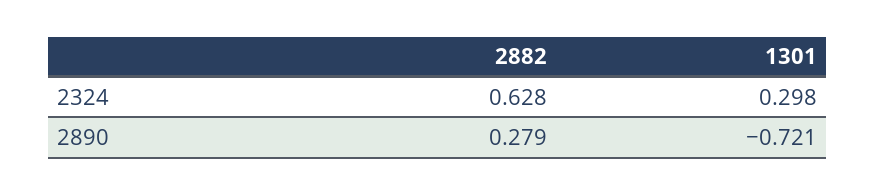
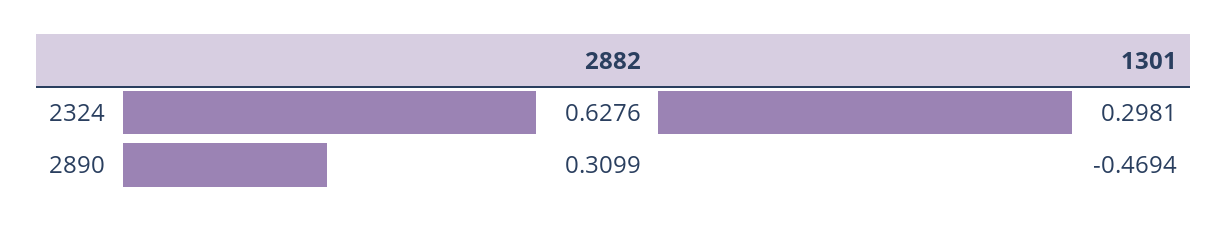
  {
    "2882": {
      "2324": 0.6276,
-     "2890": 0.279
+     "2890": 0.3099
    },
    "1301": {
      "2324": 0.2981,
-     "2890": -0.721
+     "2890": -0.4694
    }
  }

